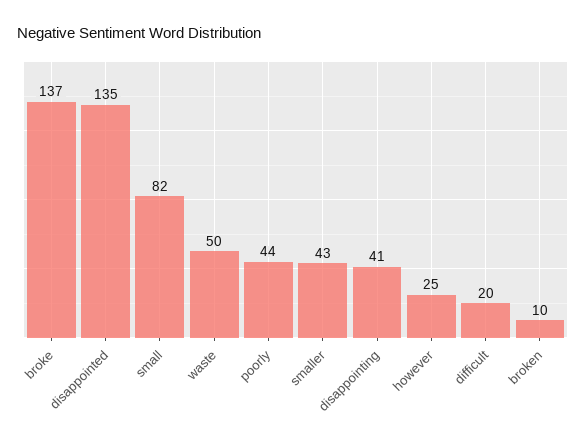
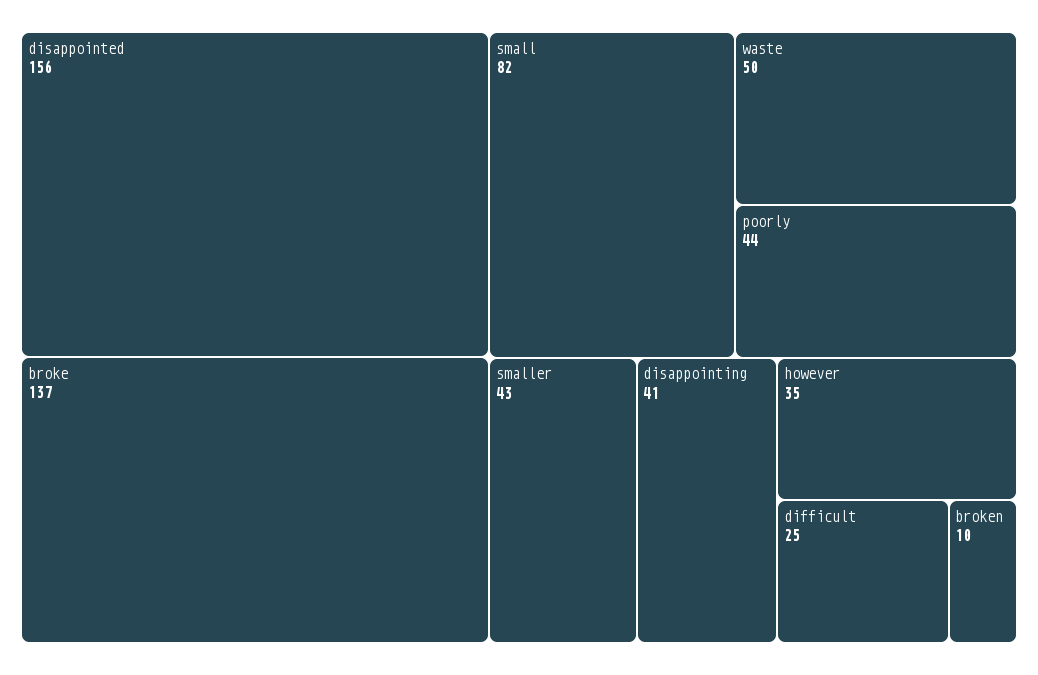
  {
    "broke": 137,
-   "disappointed": 135,
+   "disappointed": 156,
    "small": 82,
    "waste": 50,
    "poorly": 44,
    "smaller": 43,
    "disappointing": 41,
-   "however": 25,
+   "however": 35,
-   "difficult": 20,
+   "difficult": 25,
    "broken": 10
  }

